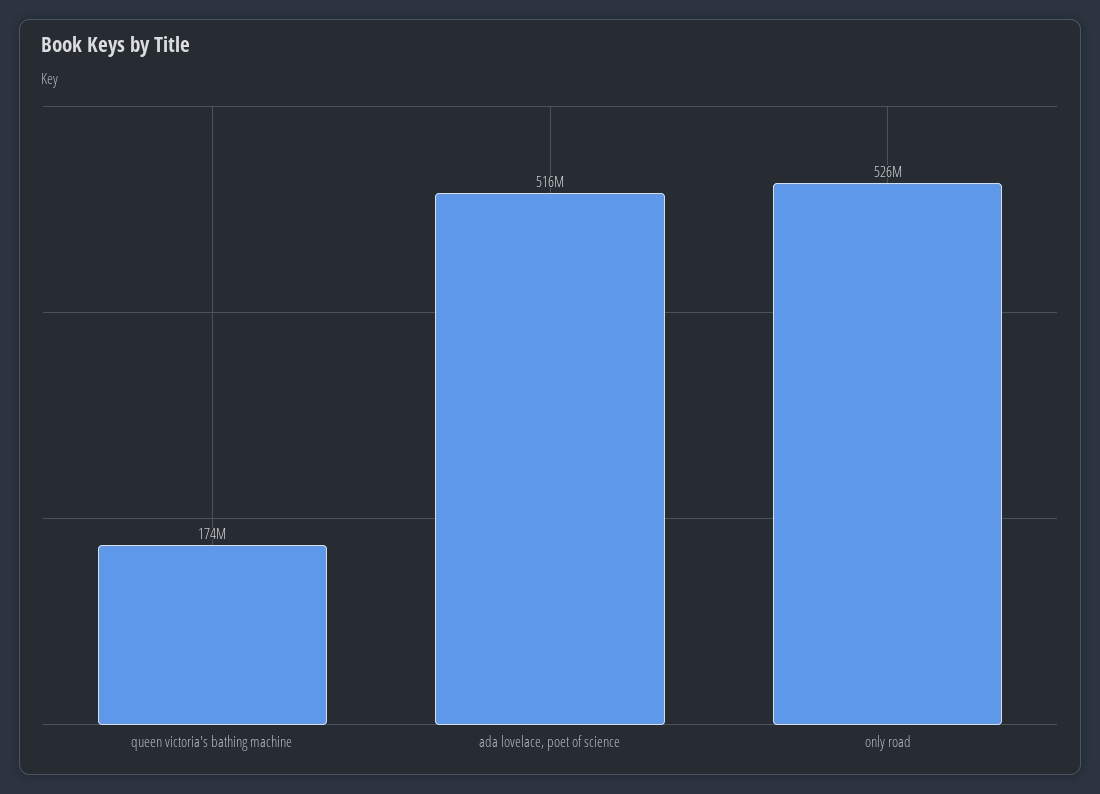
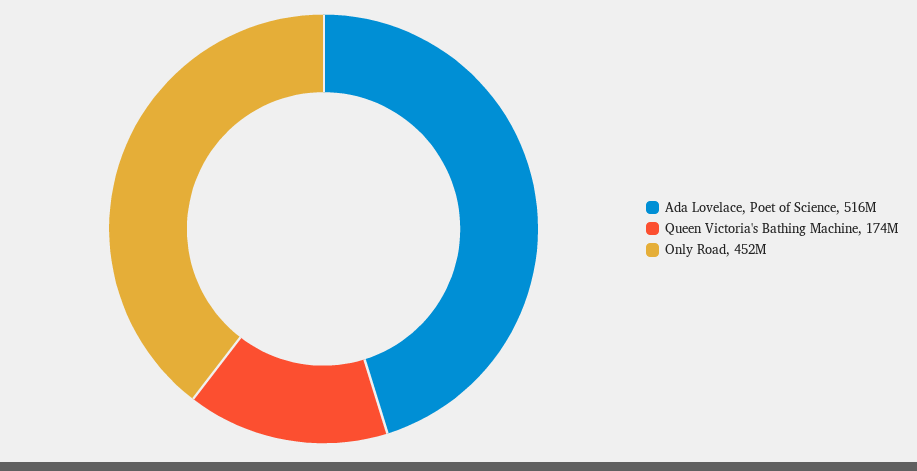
  {
    "queen victoria's bathing machine": 174000000,
    "ada lovelace, poet of science": 516000000,
-   "only road": 526000000
+   "only road": 452000000
  }

